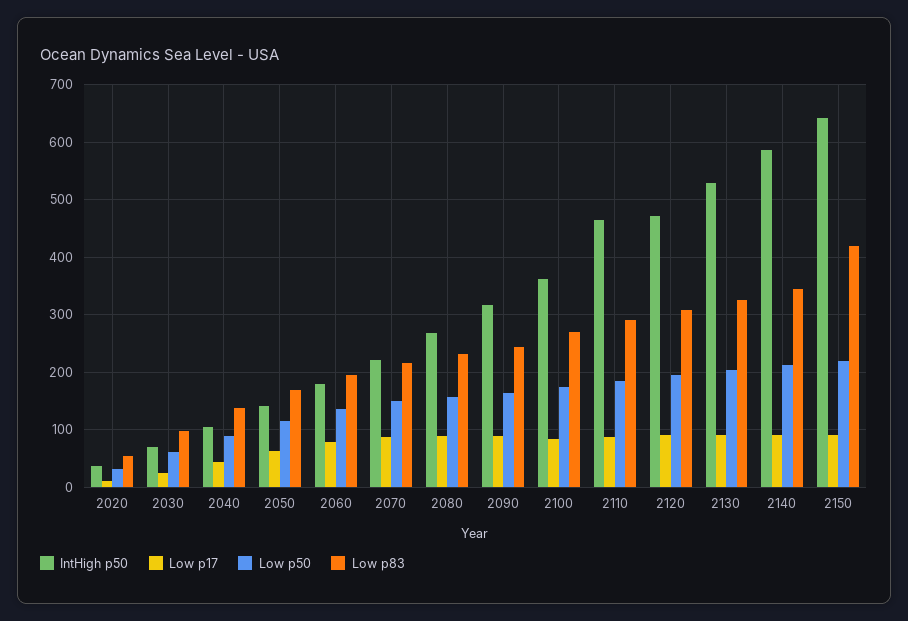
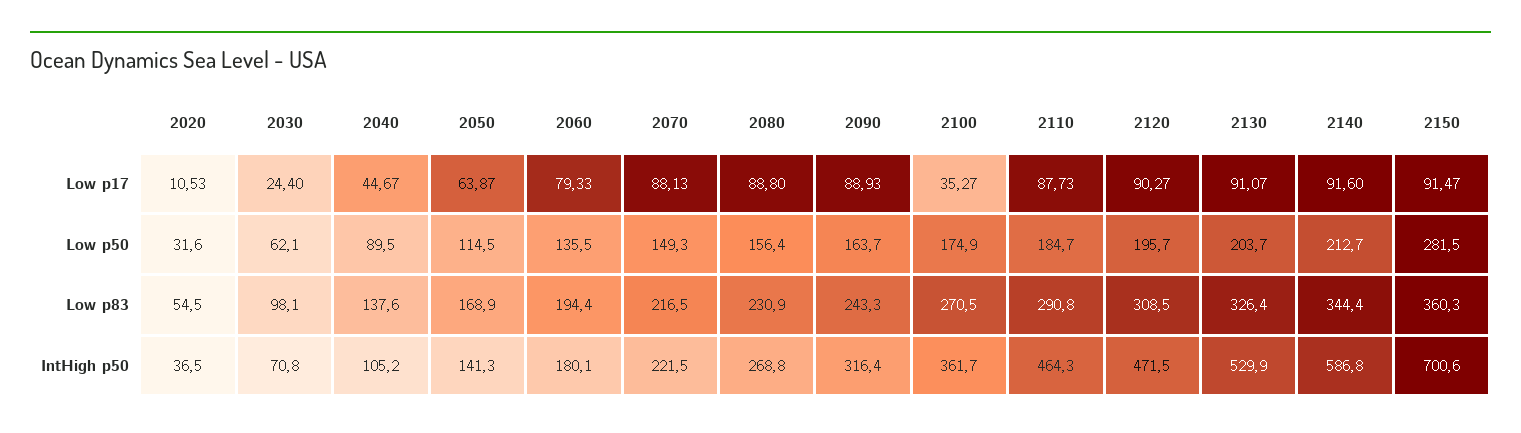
  {
    "IntHigh p50": {
      "2020": 36.5,
      "2030": 70.8,
      "2040": 105.2,
      "2050": 141.3,
      "2060": 180.1,
      "2070": 221.5,
      "2080": 268.8,
      "2090": 316.4,
      "2100": 361.7,
      "2110": 464.3,
      "2120": 471.5,
      "2130": 529.9,
      "2140": 586.8,
-     "2150": 640
+     "2150": 700.6
    },
    "Low p17": {
      "2020": 10.53,
      "2030": 24.4,
      "2040": 44.67,
      "2050": 63.87,
      "2060": 79.33,
      "2070": 88.13,
      "2080": 88.8,
      "2090": 88.93,
-     "2100": 80,
+     "2100": 35.27,
      "2110": 87.73,
      "2120": 90.27,
      "2130": 91.07,
      "2140": 91.6,
      "2150": 91.47
    },
    "Low p50": {
      "2020": 31.6,
      "2030": 62.1,
      "2040": 89.5,
      "2050": 114.5,
      "2060": 135.5,
      "2070": 149.3,
      "2080": 156.4,
      "2090": 163.7,
      "2100": 174.9,
      "2110": 184.7,
      "2120": 195.7,
      "2130": 203.7,
      "2140": 212.7,
-     "2150": 220
+     "2150": 281.5
    },
    "Low p83": {
      "2020": 54.5,
      "2030": 98.1,
      "2040": 137.6,
      "2050": 168.9,
      "2060": 194.4,
      "2070": 216.5,
      "2080": 230.9,
      "2090": 243.3,
      "2100": 270.5,
      "2110": 290.8,
      "2120": 308.5,
      "2130": 326.4,
      "2140": 344.4,
-     "2150": 420
+     "2150": 360.3
    }
  }

